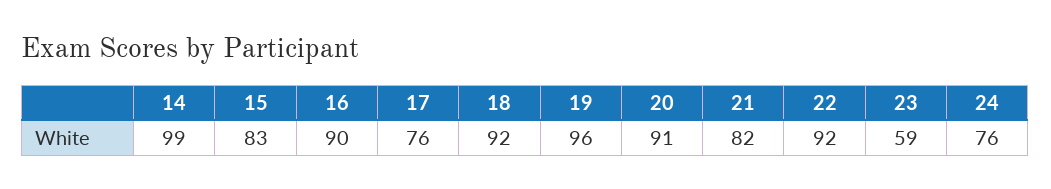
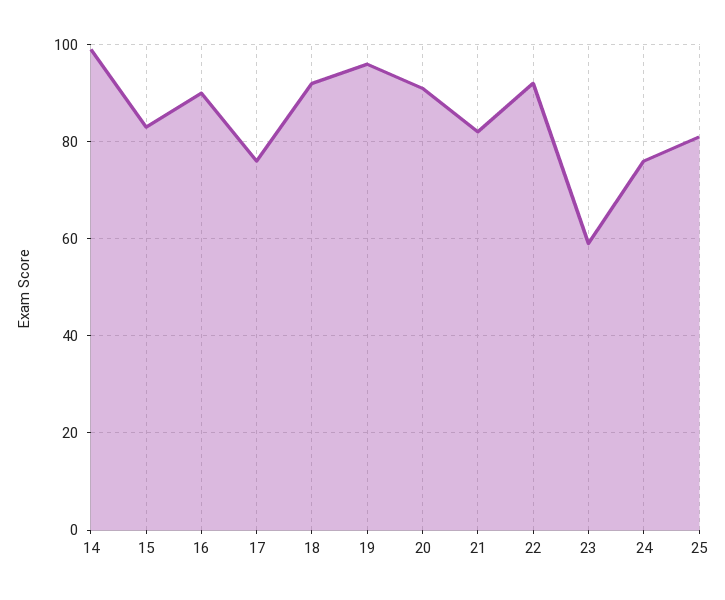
  {
    "14": 99,
    "15": 83,
    "16": 90,
    "17": 76,
    "18": 92,
    "19": 96,
    "20": 91,
    "21": 82,
    "22": 92,
    "23": 59,
-   "24": 76
+   "24": 76,
+   "25": 80
  }

